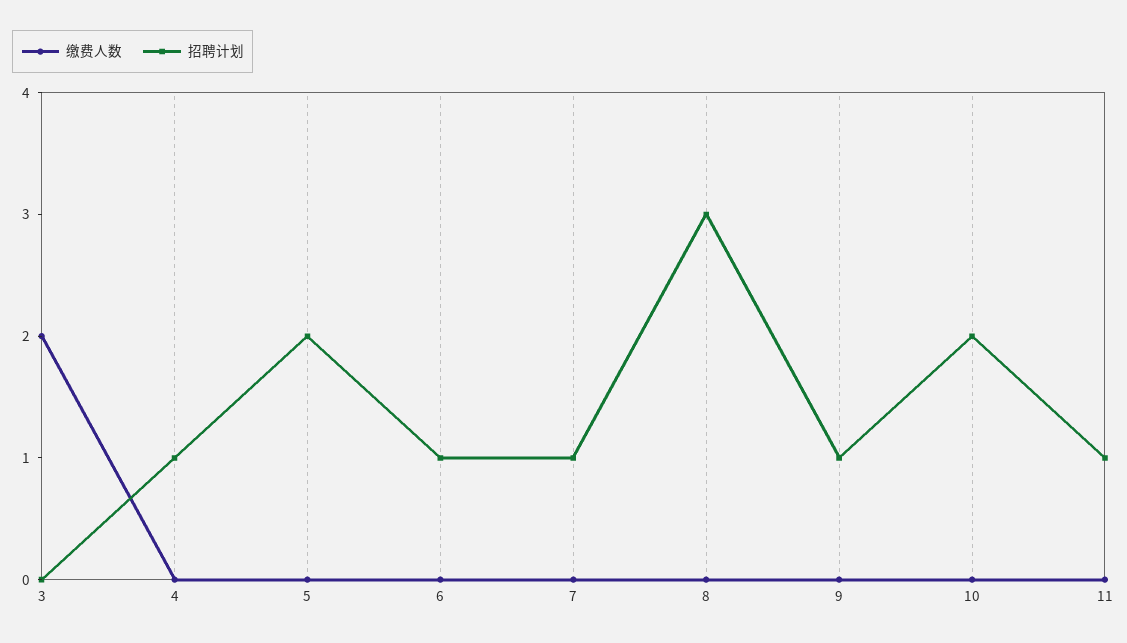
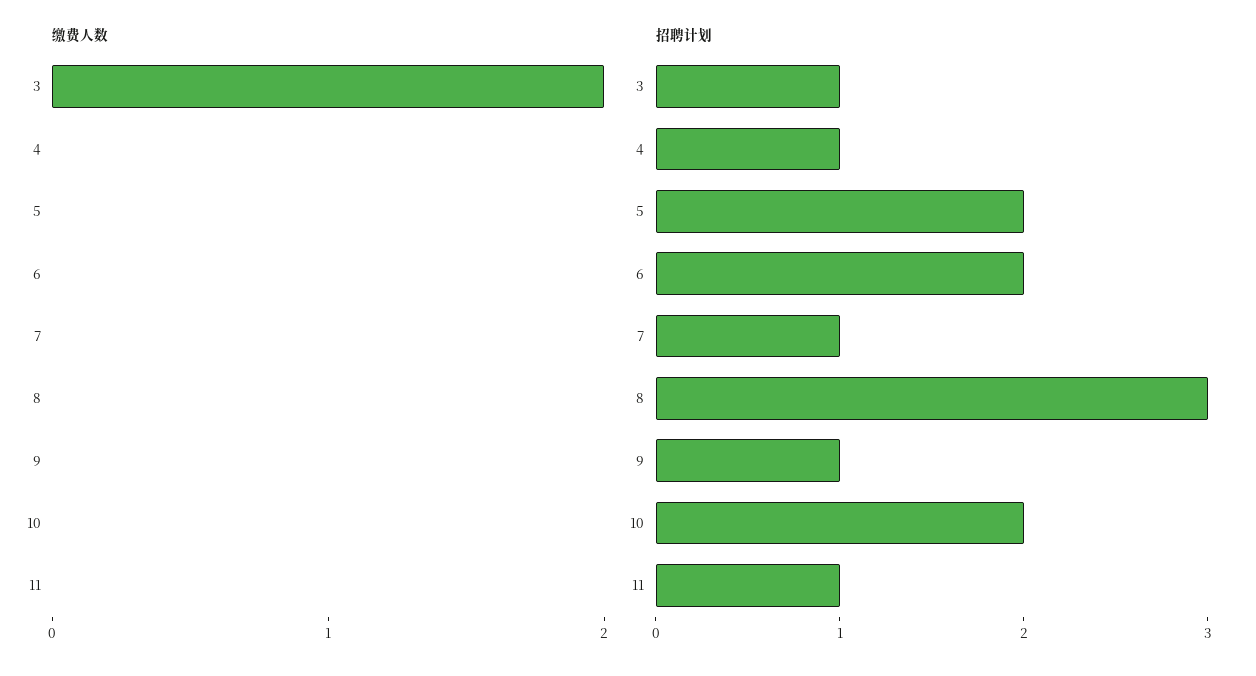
  {
    "缴费人数": {
      "3": 2,
      "4": 0,
      "5": 0,
      "6": 0,
      "7": 0,
      "8": 0,
      "9": 0,
      "10": 0,
      "11": 0
    },
    "招聘计划": {
-     "3": 0,
+     "3": 1,
      "4": 1,
      "5": 2,
-     "6": 1,
+     "6": 2,
      "7": 1,
      "8": 3,
      "9": 1,
      "10": 2,
      "11": 1
    }
  }

